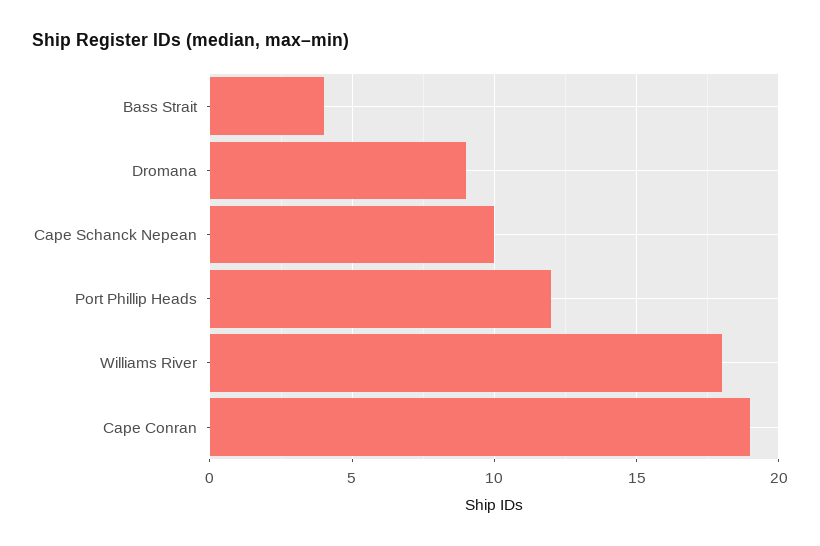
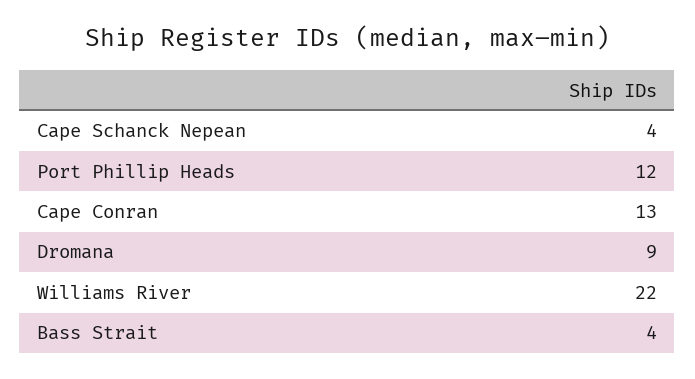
  {
    "Bass Strait": 4,
    "Dromana": 9,
-   "Cape Schanck Nepean": 10,
+   "Cape Schanck Nepean": 4,
    "Port Phillip Heads": 12,
-   "Williams River": 18,
+   "Williams River": 22,
-   "Cape Conran": 19
+   "Cape Conran": 13
  }

